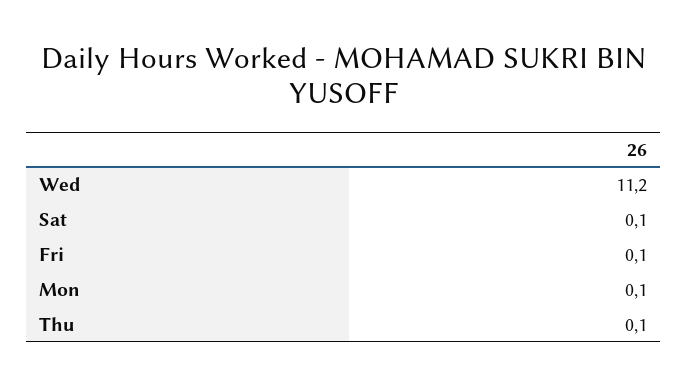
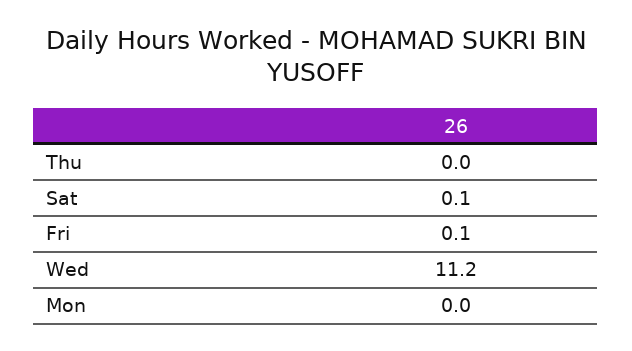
  {
    "Wed": 11.2,
    "Sat": 0.1,
    "Fri": 0.1,
-   "Mon": 0.1,
+   "Mon": 0,
-   "Thu": 0.1
+   "Thu": 0
  }

